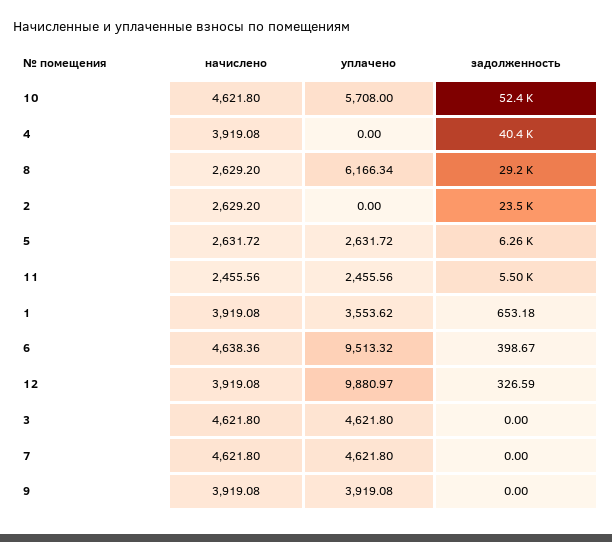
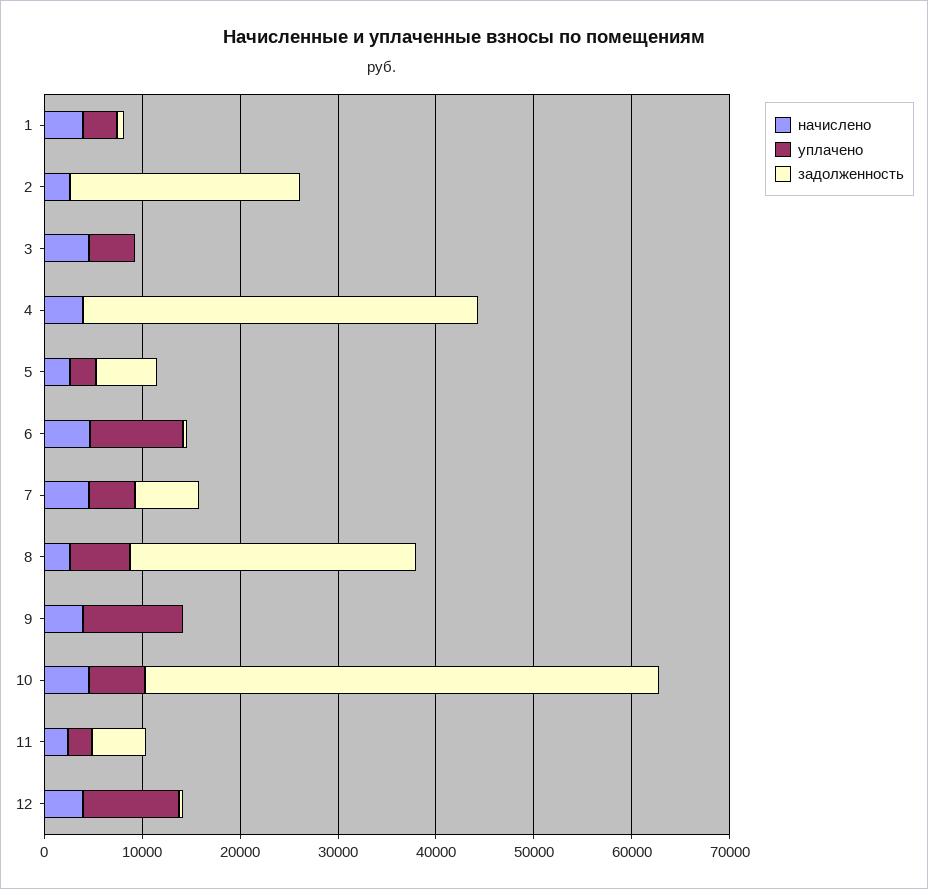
  {
    "начислено": {
      "10": 4621.8,
      "4": 3919.08,
      "8": 2629.2,
      "2": 2629.2,
      "5": 2631.72,
      "11": 2455.56,
      "1": 3919.08,
      "6": 4638.36,
      "12": 3919.08,
      "3": 4621.8,
      "7": 4621.8,
      "9": 3919.08
    },
    "уплачено": {
      "10": 5708,
      "4": 0,
      "8": 6166.34,
      "2": 0,
      "5": 2631.72,
      "11": 2455.56,
      "1": 3553.62,
      "6": 9513.32,
      "12": 9880.97,
      "3": 4621.8,
      "7": 4621.8,
-     "9": 3919.08
+     "9": 10000
    },
    "задолженность": {
      "10": 52400,
      "4": 40400,
      "8": 29200,
      "2": 23500,
      "5": 6260,
      "11": 5500,
      "1": 653.18,
      "6": 398.67,
      "12": 326.59,
      "3": 0,
-     "7": 0,
+     "7": 6000,
      "9": 0
    }
  }

